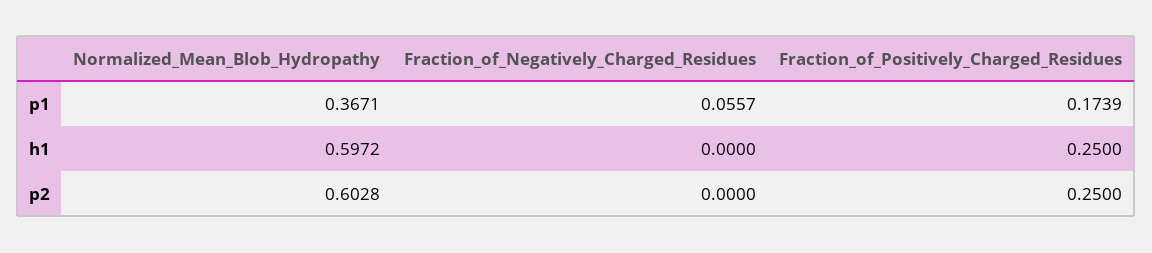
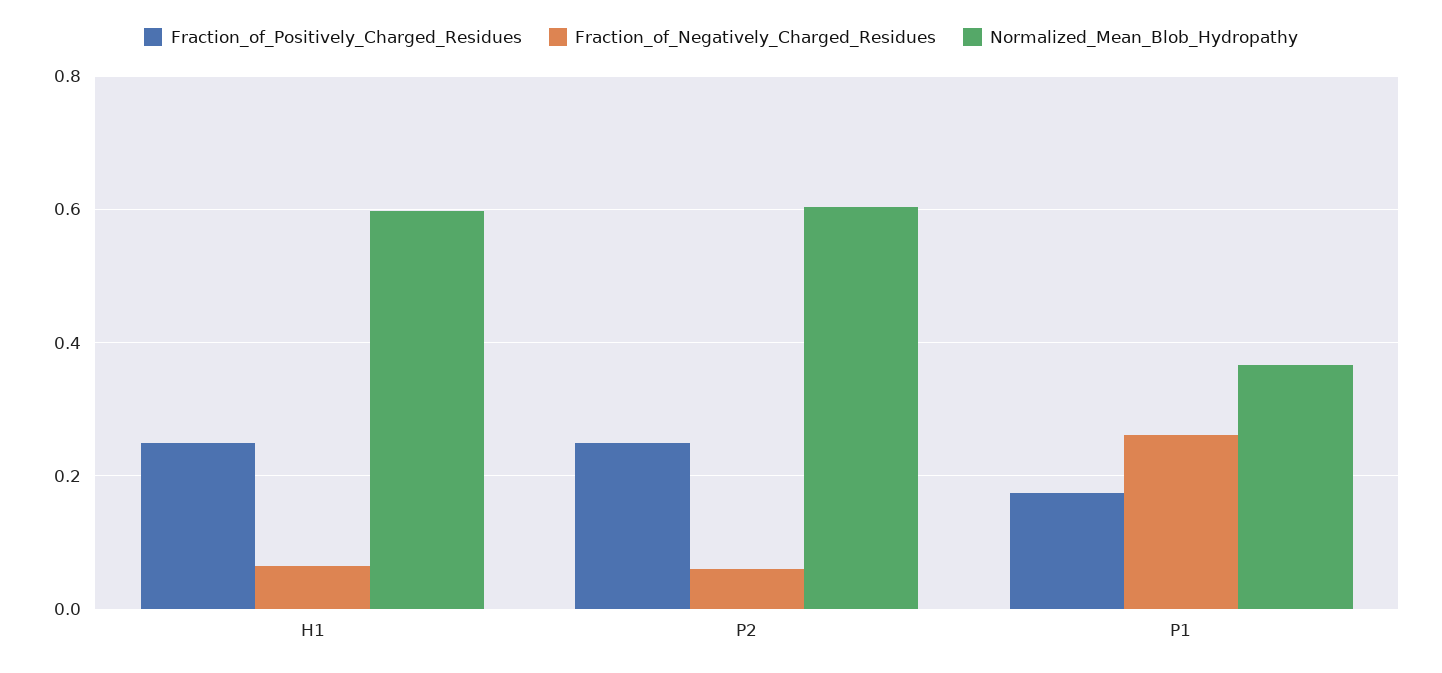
  {
    "Normalized_Mean_Blob_Hydropathy": {
      "p1": 0.3671,
      "h1": 0.5972,
      "p2": 0.6028
    },
    "Fraction_of_Negatively_Charged_Residues": {
-     "p1": 0.0557,
+     "p1": 0.26,
-     "h1": 0,
+     "h1": 0.06,
-     "p2": 0
+     "p2": 0.06
    },
    "Fraction_of_Positively_Charged_Residues": {
      "p1": 0.1739,
      "h1": 0.25,
      "p2": 0.25
    }
  }

